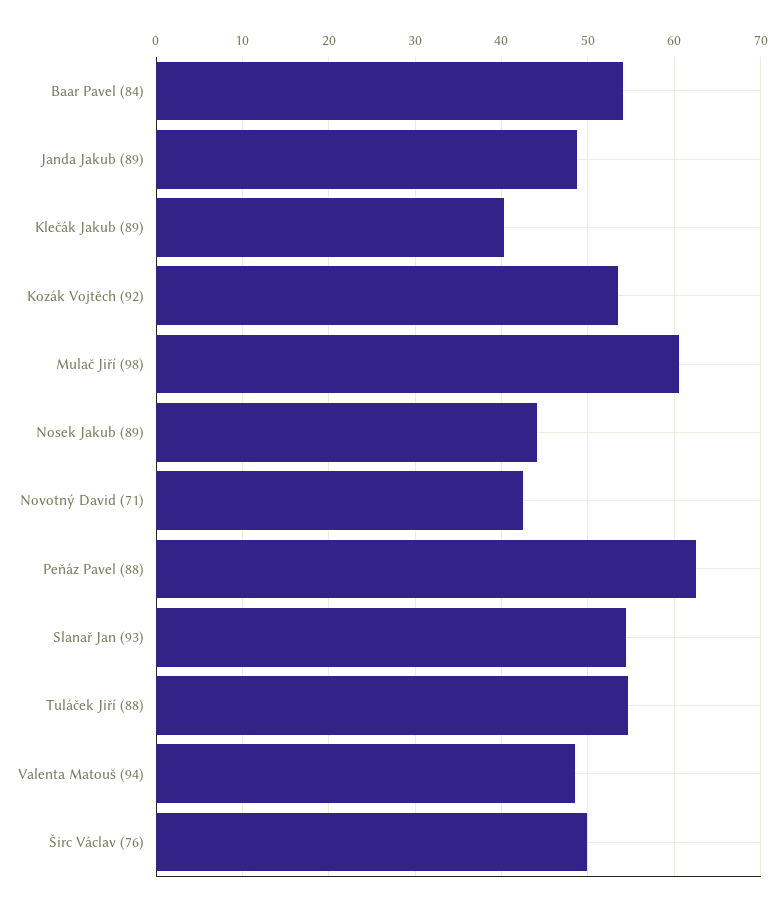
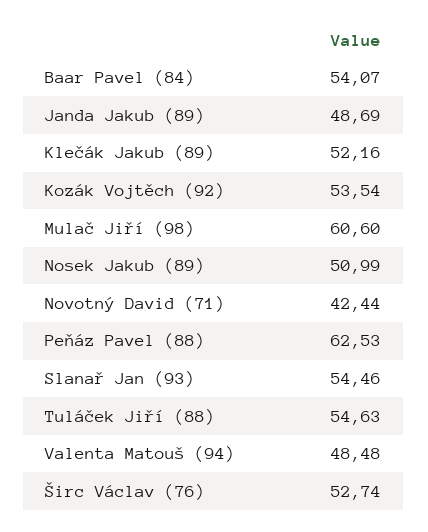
  {
    "Baar Pavel (84)": 54.07,
    "Janda Jakub (89)": 48.69,
-   "Klečák Jakub (89)": 40,
+   "Klečák Jakub (89)": 52.16,
    "Kozák Vojtěch (92)": 53.54,
    "Mulač Jiří (98)": 60.6,
-   "Nosek Jakub (89)": 44,
+   "Nosek Jakub (89)": 50.99,
    "Novotný David (71)": 42.44,
    "Peňáz Pavel (88)": 62.53,
    "Slanař Jan (93)": 54.46,
    "Tuláček Jiří (88)": 54.63,
    "Valenta Matouš (94)": 48.48,
-   "Širc Václav (76)": 50
+   "Širc Václav (76)": 52.74
  }

